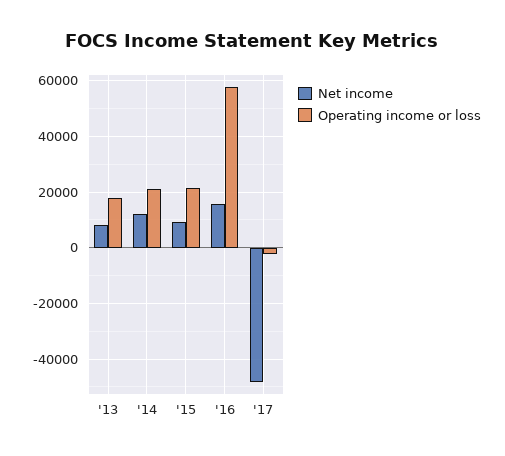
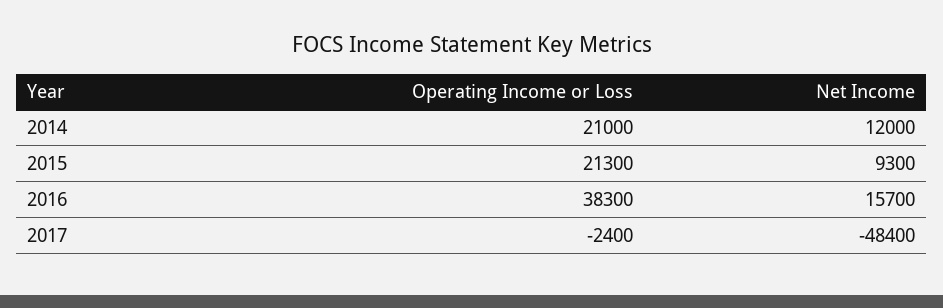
  {
    "Net income": {
-     "'13": 7500,
      "'14": 12000,
      "'15": 9300,
      "'16": 15700,
      "'17": -48400
    },
    "Operating income or loss": {
-     "'13": 17500,
      "'14": 21000,
      "'15": 21300,
-     "'16": 57500,
+     "'16": 38300,
      "'17": -2400
    }
  }

